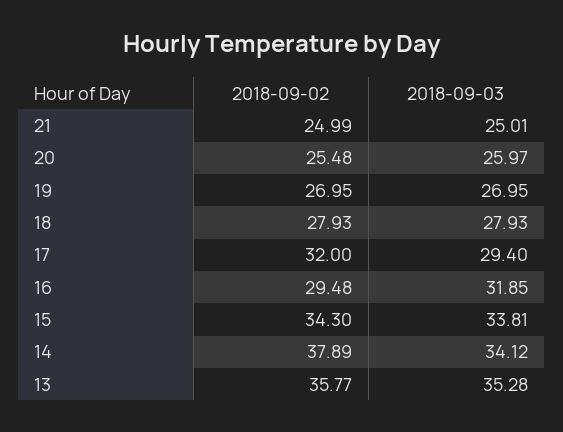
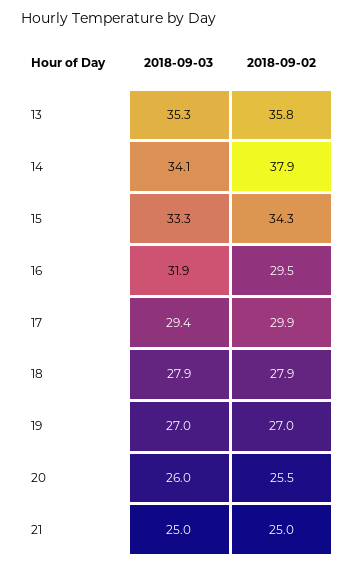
  {
    "2018-09-02": {
      "21": 24.99,
      "20": 25.48,
      "19": 26.95,
      "18": 27.93,
-     "17": 32,
+     "17": 29.9,
      "16": 29.48,
      "15": 34.3,
      "14": 37.89,
      "13": 35.77
    },
    "2018-09-03": {
      "21": 25.01,
      "20": 25.97,
      "19": 26.95,
      "18": 27.93,
      "17": 29.4,
      "16": 31.85,
-     "15": 33.81,
+     "15": 33.3,
      "14": 34.12,
      "13": 35.28
    }
  }

